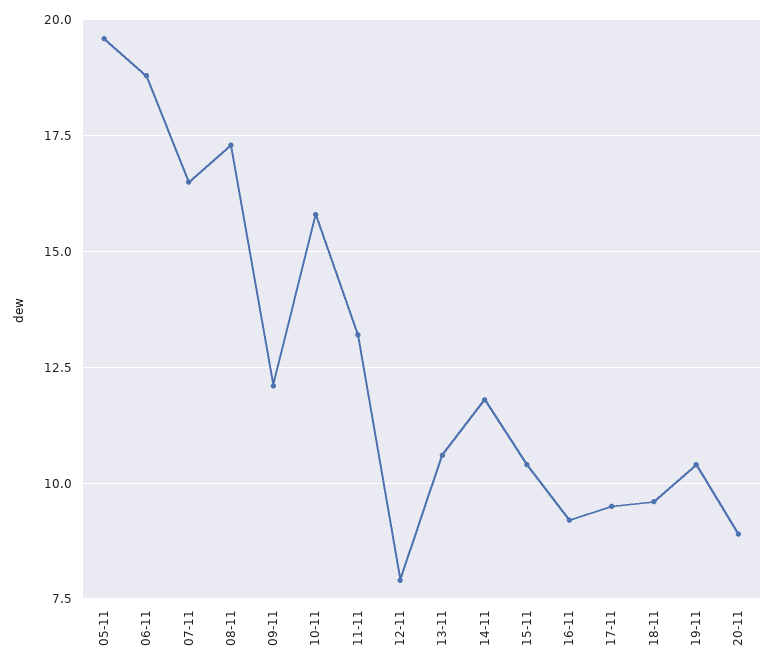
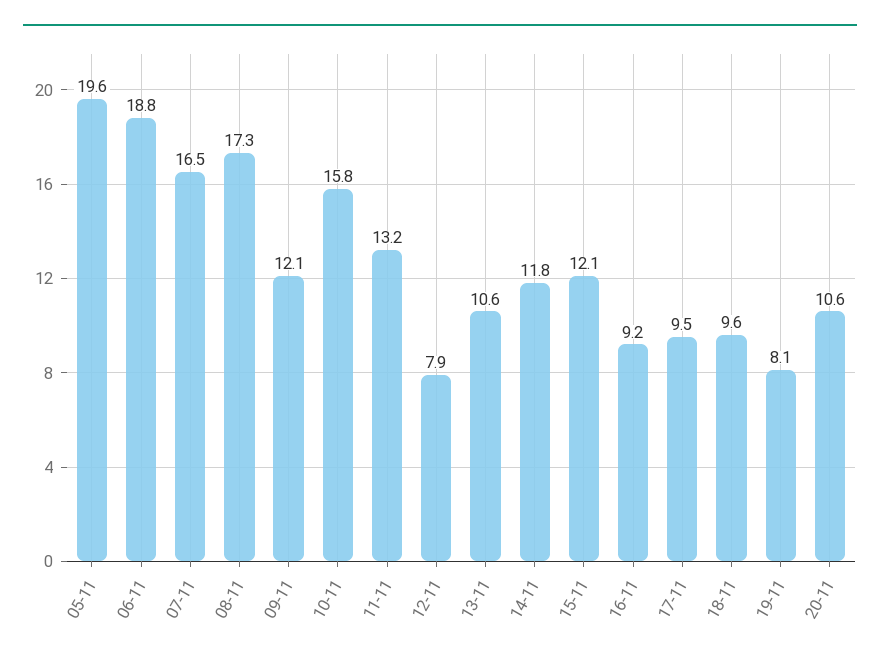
  {
    "05-11": 19.6,
    "06-11": 18.8,
    "07-11": 16.5,
    "08-11": 17.3,
    "09-11": 12.1,
    "10-11": 15.8,
    "11-11": 13.2,
    "12-11": 7.9,
    "13-11": 10.6,
    "14-11": 11.8,
-   "15-11": 10.5,
+   "15-11": 12.1,
    "16-11": 9.2,
    "17-11": 9.5,
    "18-11": 9.6,
-   "19-11": 10.5,
+   "19-11": 8.1,
-   "20-11": 9
+   "20-11": 10.6
  }

